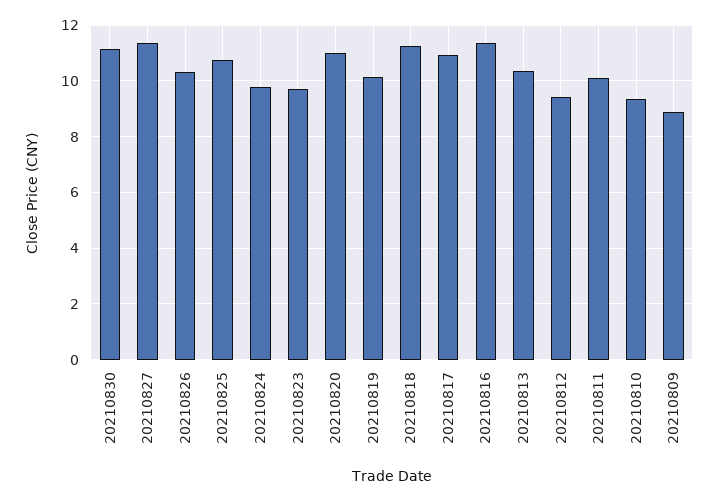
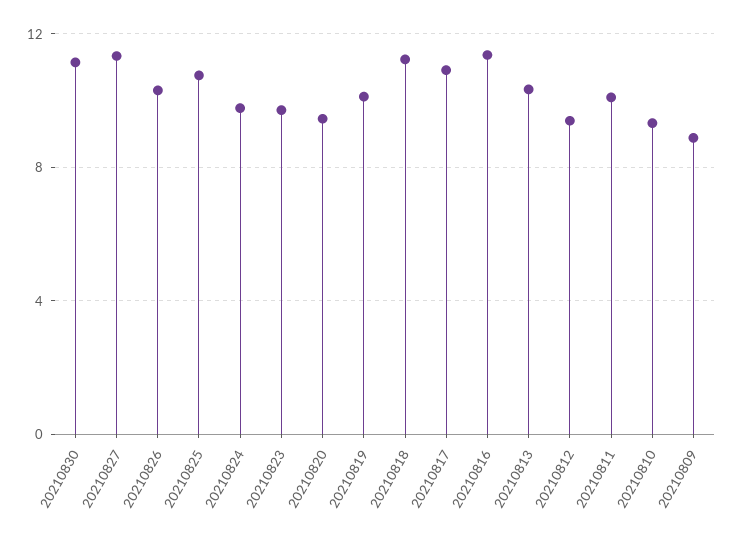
  {
    "20210830": 11.25,
    "20210827": 11.25,
    "20210826": 10.25,
    "20210825": 10.75,
    "20210824": 9.75,
    "20210823": 9.75,
-   "20210820": 11,
+   "20210820": 9.5,
    "20210819": 10,
    "20210818": 11.25,
    "20210817": 11,
    "20210816": 11.25,
    "20210813": 10.25,
    "20210812": 9.5,
    "20210811": 10,
    "20210810": 9.25,
    "20210809": 9
  }

